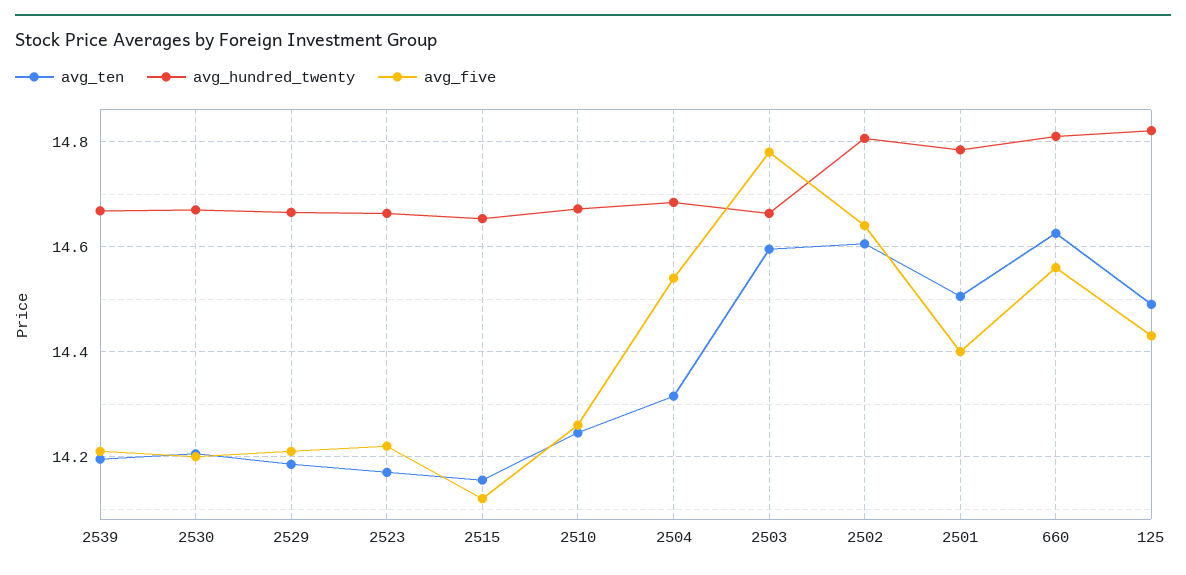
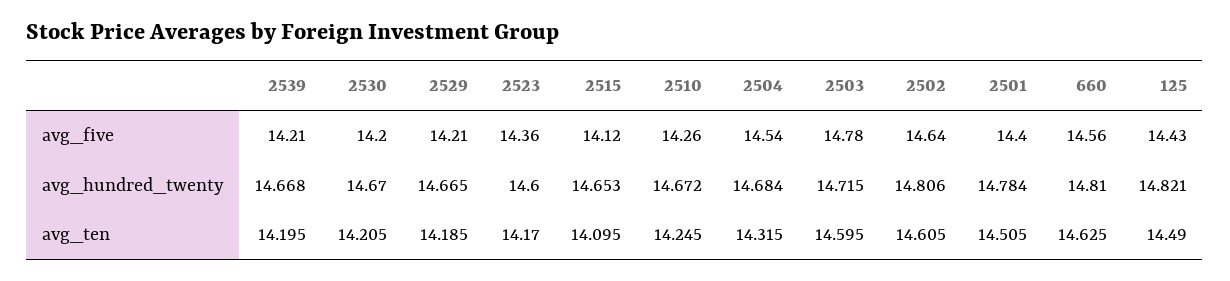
  {
    "avg_ten": {
      "2539": 14.195,
      "2530": 14.205,
      "2529": 14.185,
      "2523": 14.17,
-     "2515": 14.16,
+     "2515": 14.095,
      "2510": 14.245,
      "2504": 14.315,
      "2503": 14.595,
      "2502": 14.605,
      "2501": 14.505,
      "660": 14.625,
      "125": 14.49
    },
    "avg_hundred_twenty": {
      "2539": 14.668,
      "2530": 14.67,
      "2529": 14.665,
-     "2523": 14.66,
+     "2523": 14.6,
      "2515": 14.653,
      "2510": 14.672,
      "2504": 14.684,
-     "2503": 14.66,
+     "2503": 14.715,
      "2502": 14.806,
      "2501": 14.784,
      "660": 14.81,
      "125": 14.821
    },
    "avg_five": {
      "2539": 14.21,
      "2530": 14.2,
      "2529": 14.21,
-     "2523": 14.22,
+     "2523": 14.36,
      "2515": 14.12,
      "2510": 14.26,
      "2504": 14.54,
      "2503": 14.78,
      "2502": 14.64,
      "2501": 14.4,
      "660": 14.56,
      "125": 14.43
    }
  }

